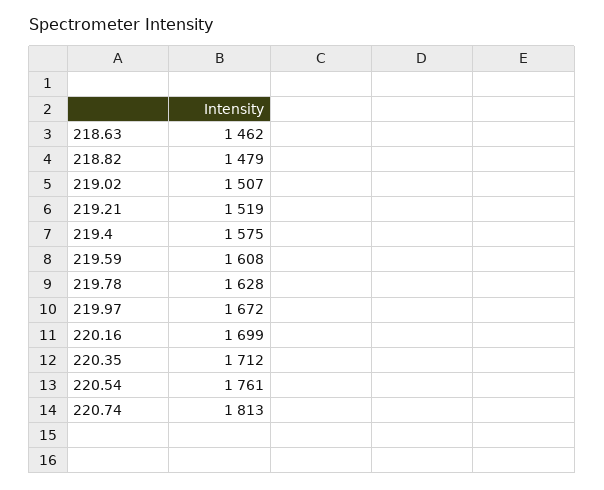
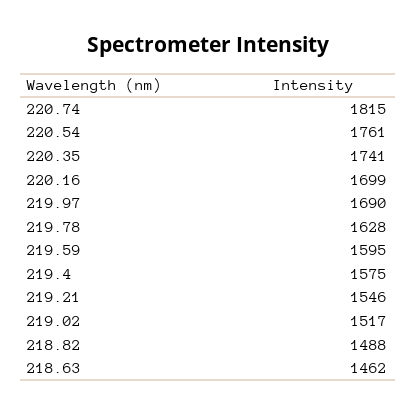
  {
    "218.63": 1462,
-   "218.82": 1479,
+   "218.82": 1488,
-   "219.02": 1507,
+   "219.02": 1517,
-   "219.21": 1519,
+   "219.21": 1546,
    "219.4": 1575,
-   "219.59": 1608,
+   "219.59": 1595,
    "219.78": 1628,
-   "219.97": 1672,
+   "219.97": 1690,
    "220.16": 1699,
-   "220.35": 1712,
+   "220.35": 1741,
    "220.54": 1761,
-   "220.74": 1813
+   "220.74": 1815
  }

